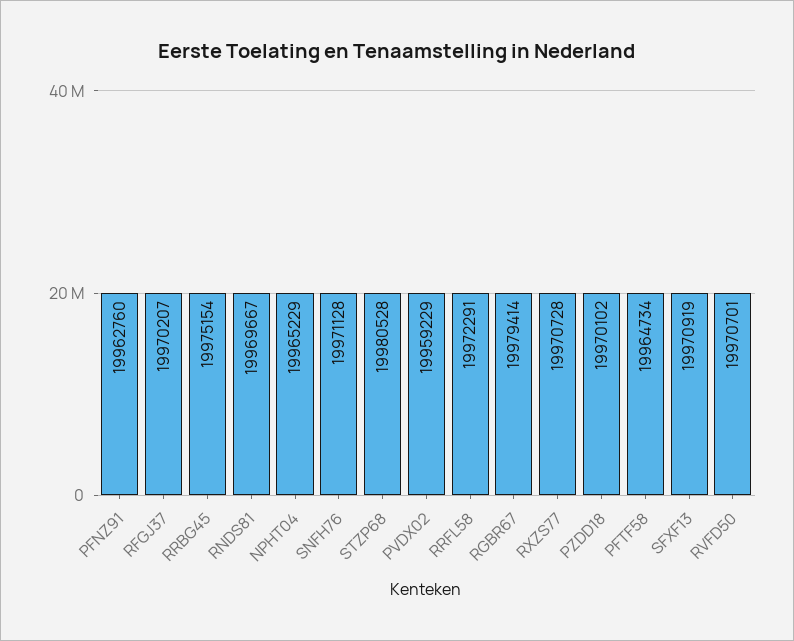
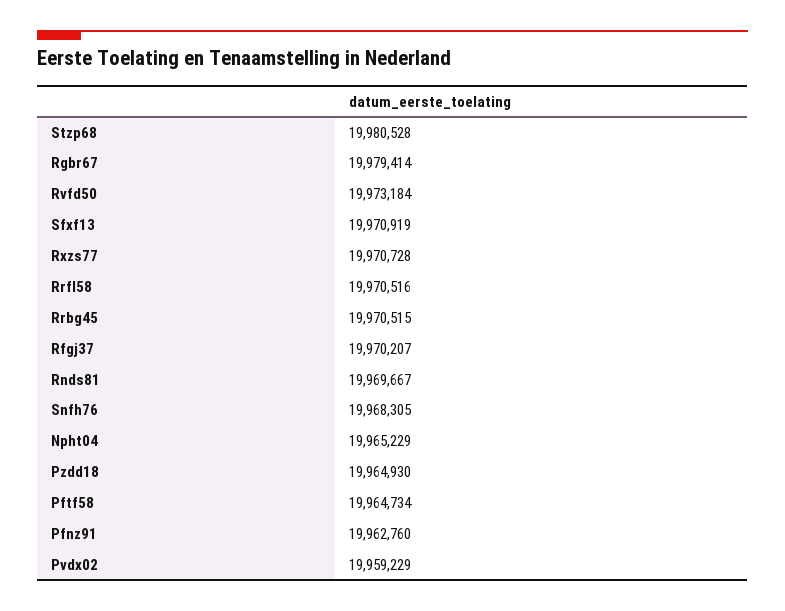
  {
    "PFNZ91": 19962760,
    "RFGJ37": 19970207,
-   "RRBG45": 19975154,
+   "RRBG45": 19970515,
    "RNDS81": 19969667,
    "NPHT04": 19965229,
-   "SNFH76": 19971128,
+   "SNFH76": 19968305,
    "STZP68": 19980528,
    "PVDX02": 19959229,
-   "RRFL58": 19972291,
+   "RRFL58": 19970516,
    "RGBR67": 19979414,
    "RXZS77": 19970728,
-   "PZDD18": 19970102,
+   "PZDD18": 19964930,
    "PFTF58": 19964734,
    "SFXF13": 19970919,
-   "RVFD50": 19970701
+   "RVFD50": 19973184
  }

